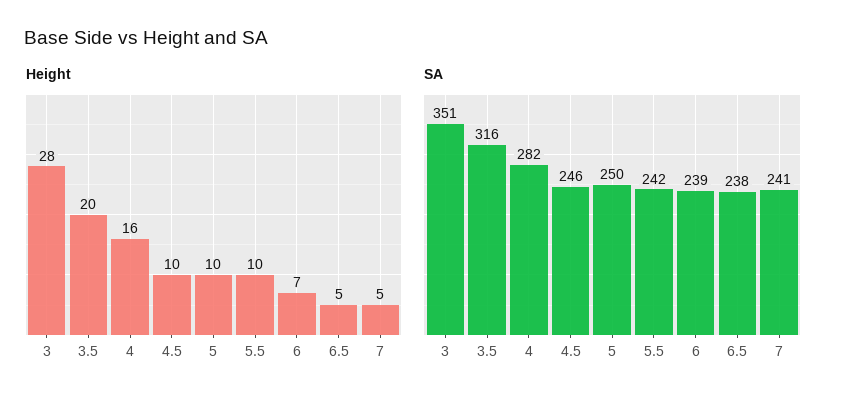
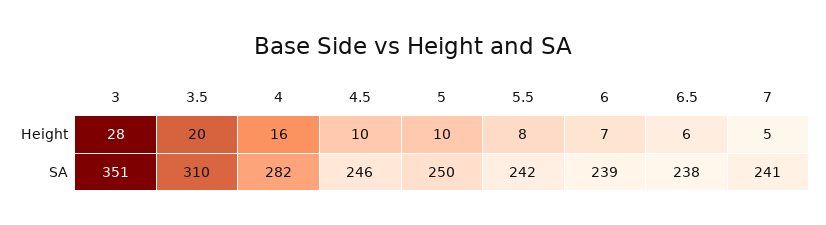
  {
    "Height": {
      "3": 28,
      "3.5": 20,
      "4": 16,
      "4.5": 10,
      "5": 10,
-     "5.5": 10,
+     "5.5": 8,
      "6": 7,
-     "6.5": 5,
+     "6.5": 6,
      "7": 5
    },
    "SA": {
      "3": 351,
-     "3.5": 316,
+     "3.5": 310,
      "4": 282,
      "4.5": 246,
      "5": 250,
      "5.5": 242,
      "6": 239,
      "6.5": 238,
      "7": 241
    }
  }

